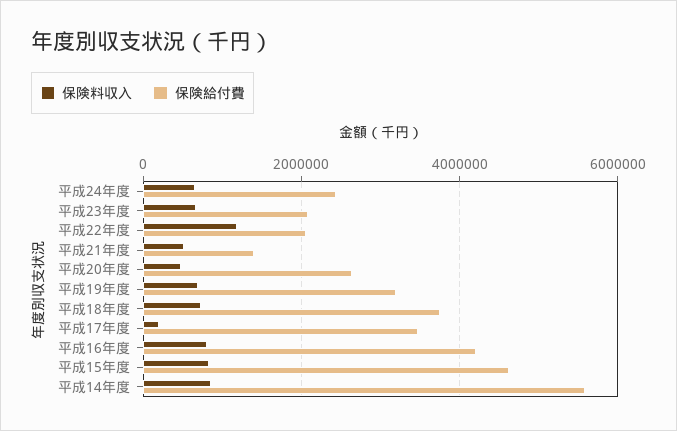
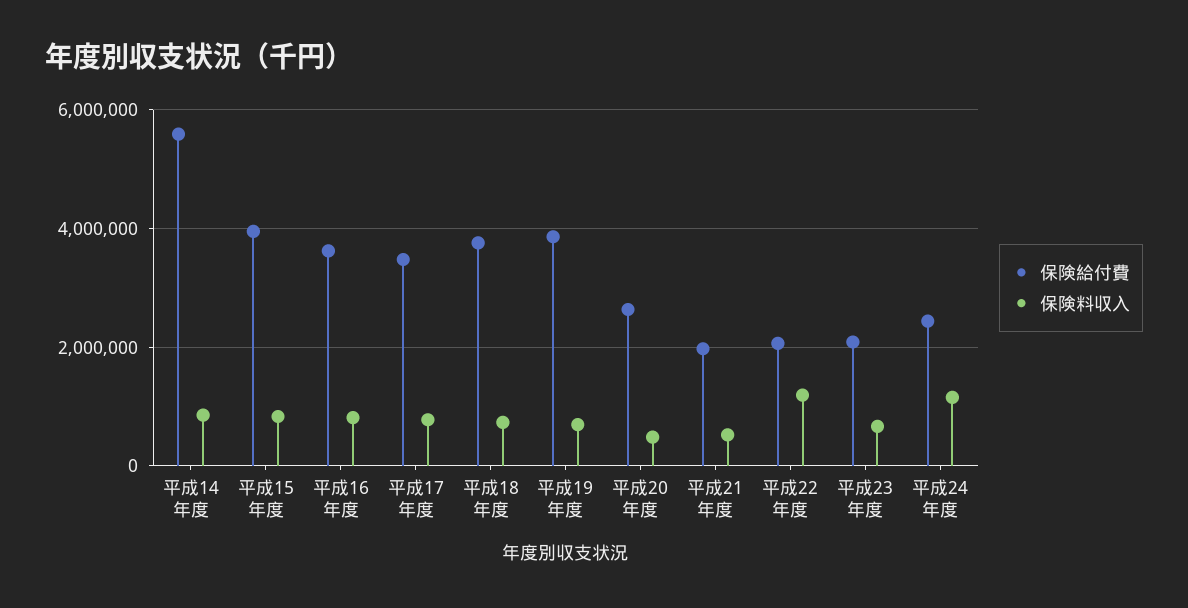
  {
    "保険料収入": {
-     "平成24年度": 600000,
+     "平成24年度": 1200000,
      "平成23年度": 600000,
      "平成22年度": 1200000,
      "平成21年度": 600000,
      "平成20年度": 400000,
      "平成19年度": 600000,
      "平成18年度": 800000,
-     "平成17年度": 200000,
+     "平成17年度": 800000,
      "平成16年度": 800000,
      "平成15年度": 800000,
      "平成14年度": 800000
    },
    "保険給付費": {
      "平成24年度": 2400000,
      "平成23年度": 2000000,
      "平成22年度": 2000000,
-     "平成21年度": 1400000,
+     "平成21年度": 2000000,
      "平成20年度": 2600000,
-     "平成19年度": 3200000,
+     "平成19年度": 3800000,
      "平成18年度": 3800000,
      "平成17年度": 3400000,
-     "平成16年度": 4200000,
+     "平成16年度": 3600000,
-     "平成15年度": 4600000,
+     "平成15年度": 4000000,
      "平成14年度": 5600000
    }
  }

